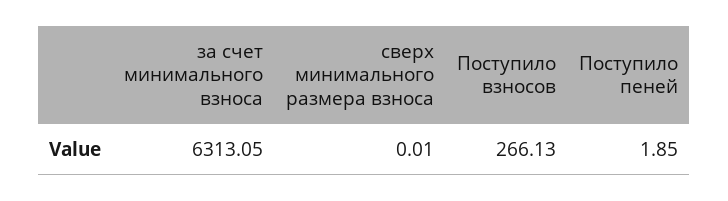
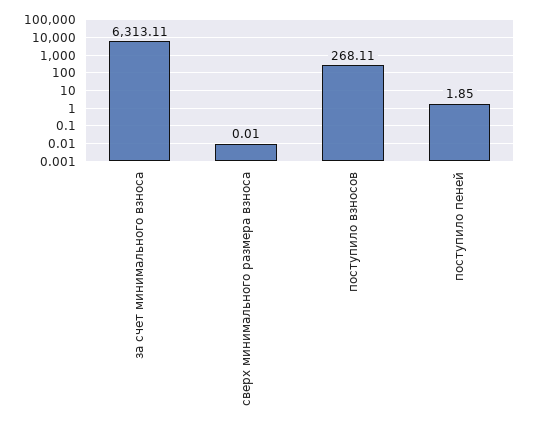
  {
-   "за счет минимального взноса": 6313.05,
+   "за счет минимального взноса": 6313.11,
    "сверх минимального размера взноса": 0.01,
-   "Поступило взносов": 266.13,
+   "Поступило взносов": 268.11,
    "Поступило пеней": 1.85
  }

